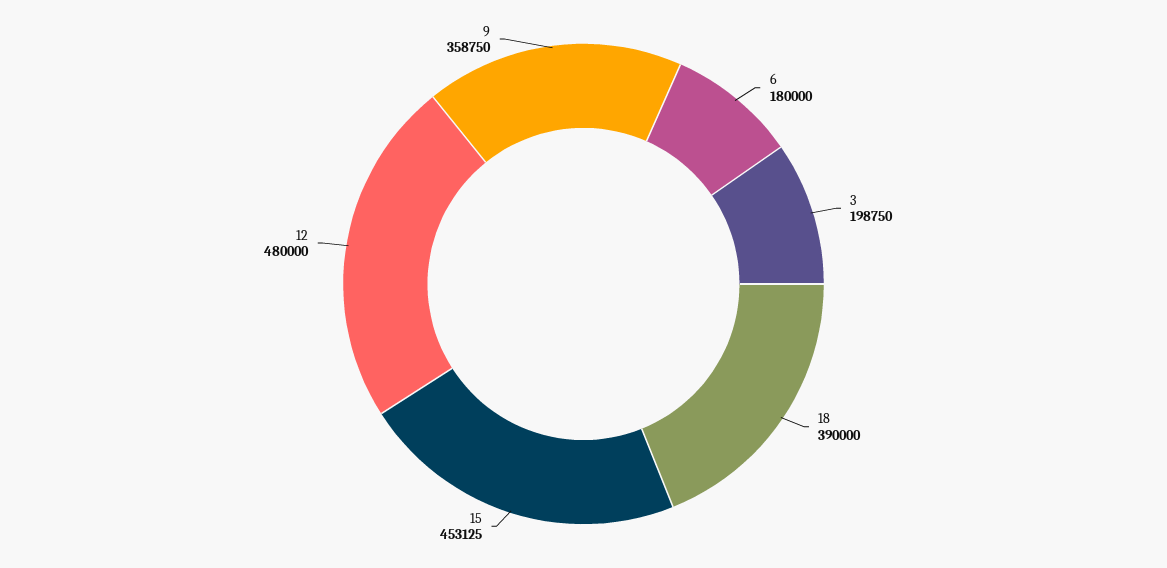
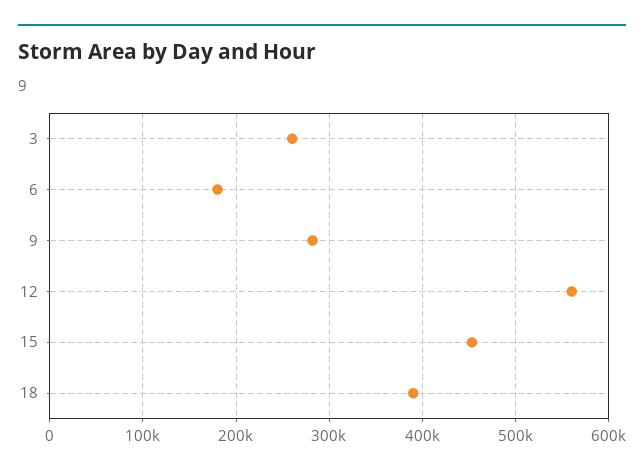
  {
    "6": 180000,
-   "3": 198750,
+   "3": 260000,
    "18": 390000,
    "15": 453125,
-   "12": 480000,
+   "12": 560000,
-   "9": 358750
+   "9": 280000
  }

